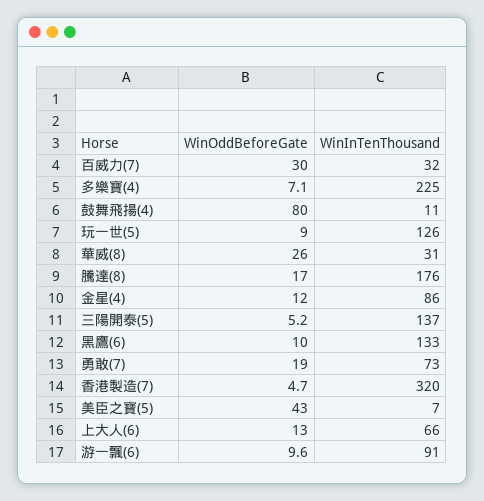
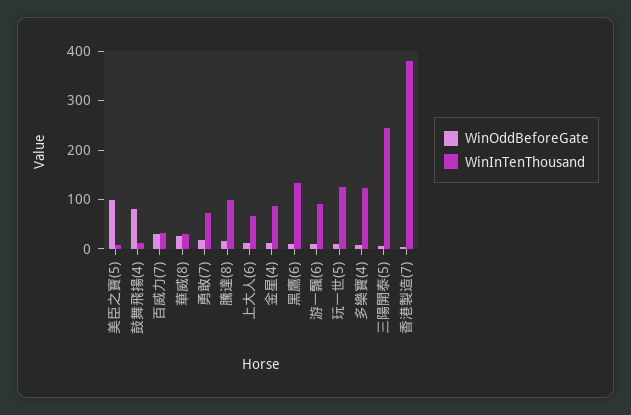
  {
    "WinOddBeforeGate": {
      "百威力(7)": 30,
      "多樂寶(4)": 7.1,
      "鼓舞飛揚(4)": 80,
      "玩一世(5)": 9,
      "華威(8)": 26,
      "騰達(8)": 17,
      "金星(4)": 12,
      "三陽開泰(5)": 5.2,
      "黑鷹(6)": 10,
      "勇敢(7)": 19,
      "香港製造(7)": 4.7,
-     "美臣之寶(5)": 43,
+     "美臣之寶(5)": 100,
      "上大人(6)": 13,
      "游一飄(6)": 9.6
    },
    "WinInTenThousand": {
      "百威力(7)": 32,
-     "多樂寶(4)": 225,
+     "多樂寶(4)": 120,
      "鼓舞飛揚(4)": 11,
      "玩一世(5)": 126,
      "華威(8)": 31,
-     "騰達(8)": 176,
+     "騰達(8)": 100,
      "金星(4)": 86,
-     "三陽開泰(5)": 137,
+     "三陽開泰(5)": 240,
      "黑鷹(6)": 133,
      "勇敢(7)": 73,
-     "香港製造(7)": 320,
+     "香港製造(7)": 380,
      "美臣之寶(5)": 7,
      "上大人(6)": 66,
      "游一飄(6)": 91
    }
  }

